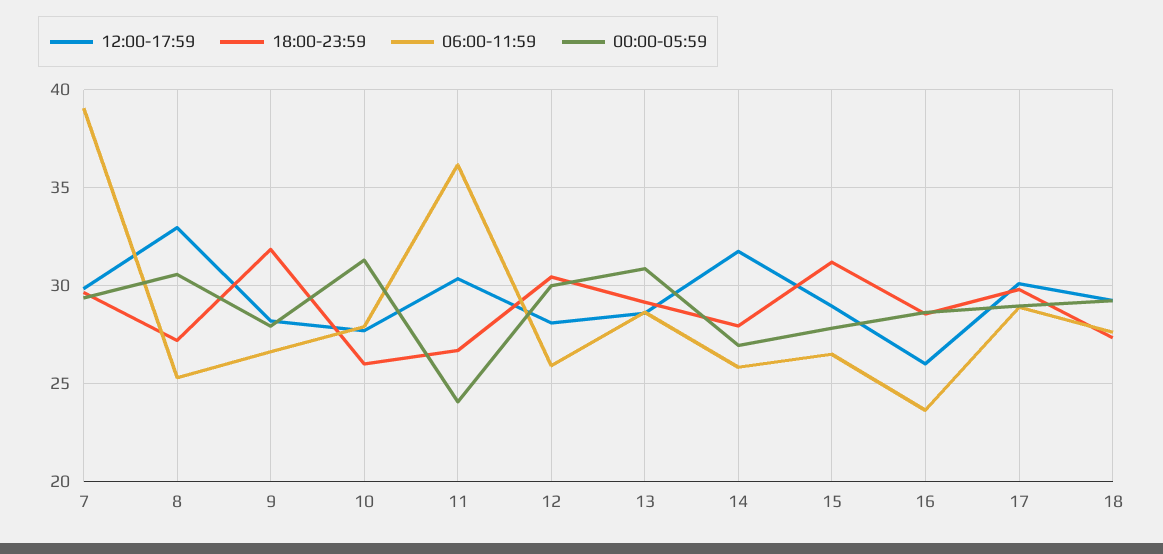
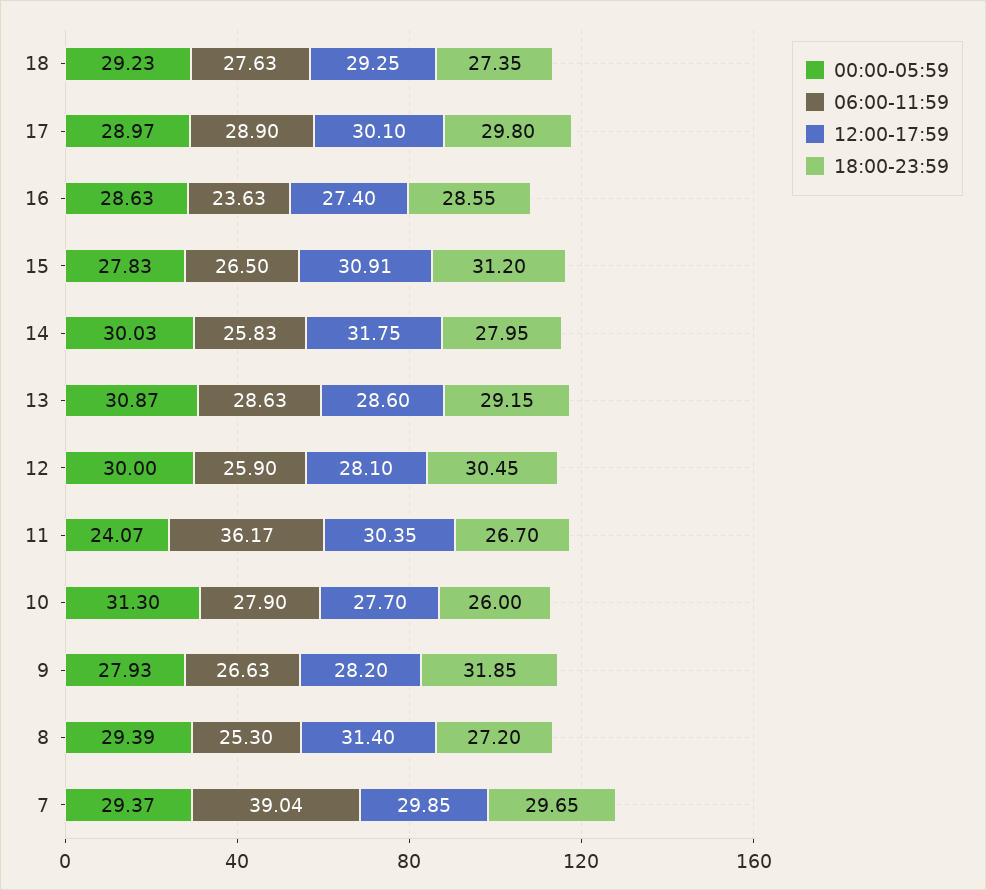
  {
    "12:00-17:59": {
      "7": 29.85,
-     "8": 33,
+     "8": 31.4,
      "9": 28.2,
      "10": 27.7,
      "11": 30.35,
      "12": 28.1,
      "13": 28.6,
      "14": 31.75,
-     "15": 29,
+     "15": 30.91,
-     "16": 26,
+     "16": 27.4,
      "17": 30.1,
      "18": 29.25
    },
    "18:00-23:59": {
      "7": 29.65,
      "8": 27.2,
      "9": 31.85,
      "10": 26,
      "11": 26.7,
      "12": 30.45,
      "13": 29.15,
      "14": 27.95,
      "15": 31.2,
      "16": 28.55,
      "17": 29.8,
      "18": 27.35
    },
    "06:00-11:59": {
      "7": 39.04,
      "8": 25.3,
      "9": 26.63,
      "10": 27.9,
      "11": 36.17,
      "12": 25.9,
      "13": 28.63,
      "14": 25.83,
      "15": 26.5,
      "16": 23.63,
      "17": 28.9,
      "18": 27.63
    },
    "00:00-05:59": {
      "7": 29.37,
-     "8": 30.5,
+     "8": 29.39,
      "9": 27.93,
      "10": 31.3,
      "11": 24.07,
      "12": 30,
      "13": 30.87,
-     "14": 27,
+     "14": 30.03,
      "15": 27.83,
      "16": 28.63,
      "17": 28.97,
      "18": 29.23
    }
  }

